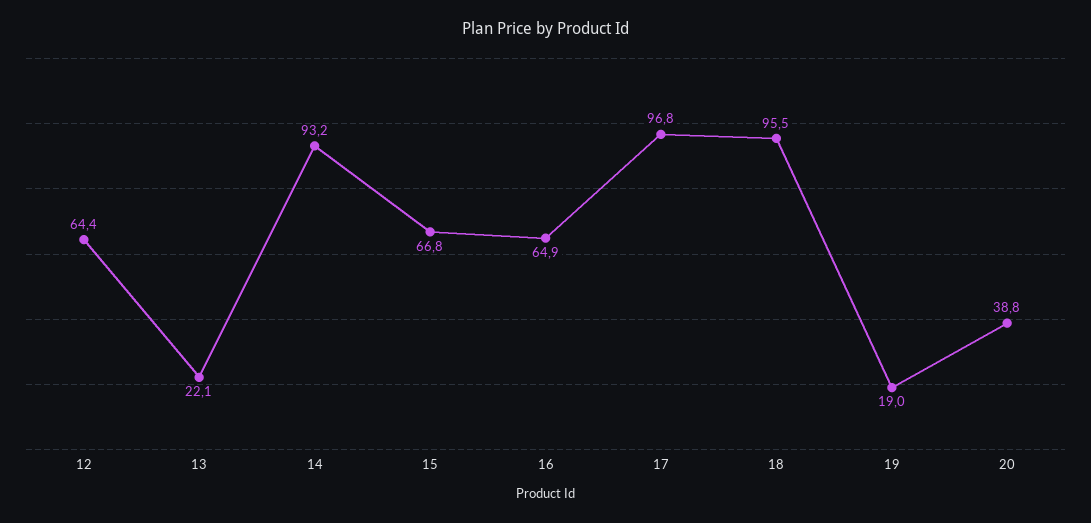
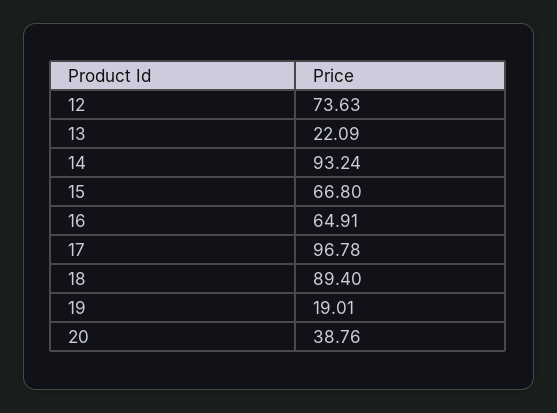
  {
-   "12": 64.4,
+   "12": 73.63,
    "13": 22.09,
    "14": 93.24,
    "15": 66.8,
    "16": 64.91,
    "17": 96.78,
-   "18": 95.5,
+   "18": 89.4,
    "19": 19.01,
    "20": 38.76
  }

